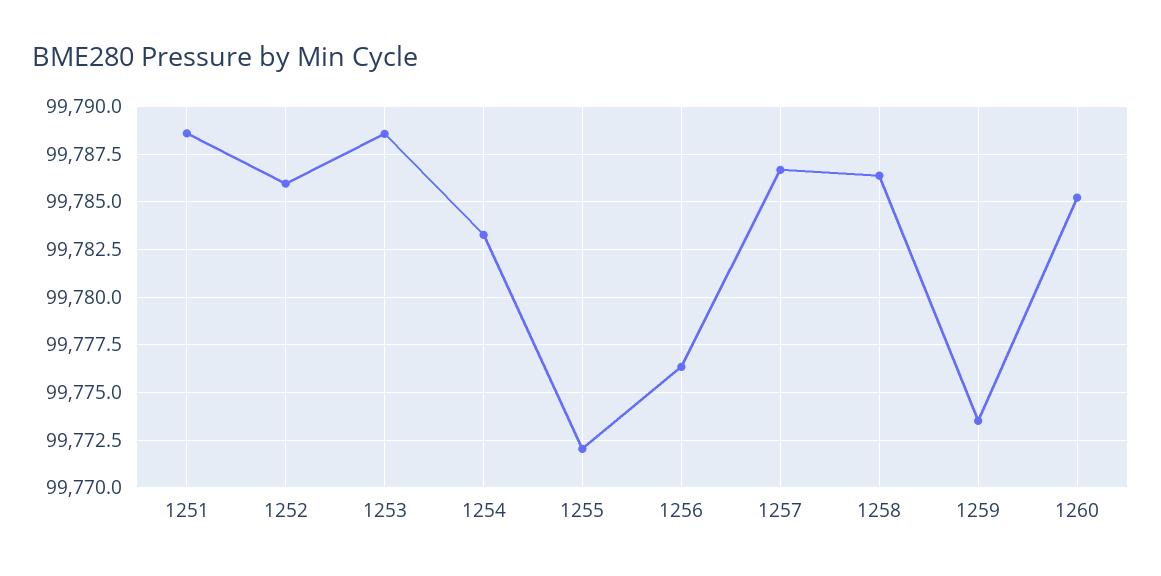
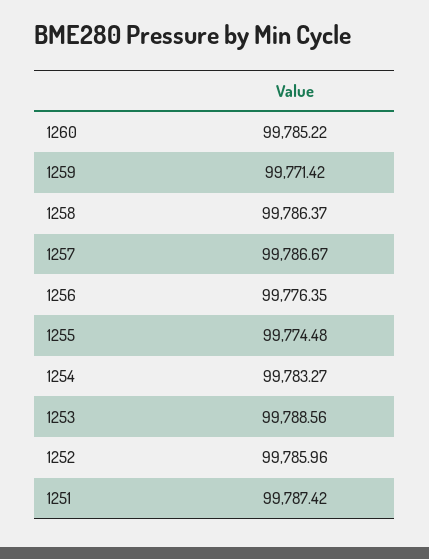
  {
-   "1251": 99788.5,
+   "1251": 99787.42,
    "1252": 99785.96,
    "1253": 99788.56,
    "1254": 99783.27,
-   "1255": 99772,
+   "1255": 99774.48,
    "1256": 99776.35,
    "1257": 99786.67,
    "1258": 99786.37,
-   "1259": 99773.5,
+   "1259": 99771.42,
    "1260": 99785.22
  }

